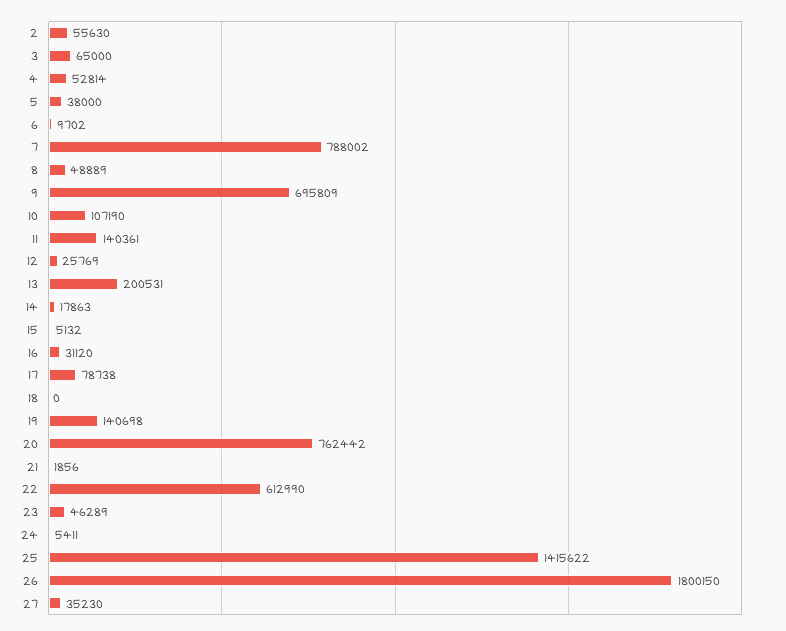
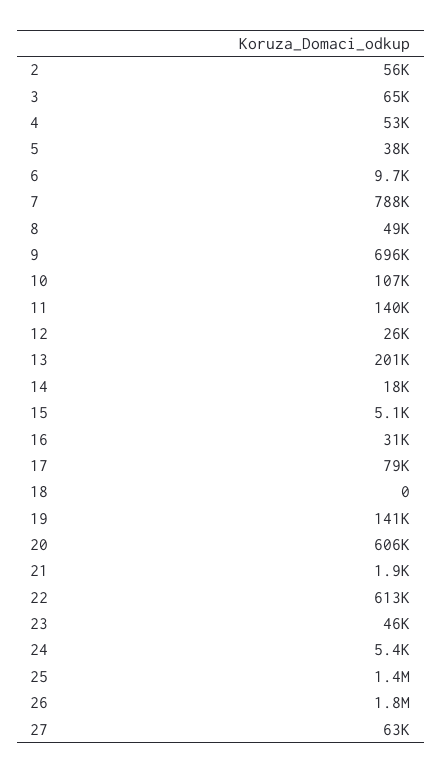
  {
    "2": 55630,
    "3": 65000,
    "4": 52814,
    "5": 38000,
    "6": 9702,
    "7": 788002,
    "8": 48889,
    "9": 695809,
    "10": 107190,
    "11": 140361,
    "12": 25769,
    "13": 200531,
    "14": 17863,
    "15": 5132,
    "16": 31120,
    "17": 78738,
    "18": 0,
    "19": 140698,
-   "20": 762442,
+   "20": 606000,
    "21": 1856,
    "22": 612990,
    "23": 46289,
    "24": 5411,
    "25": 1415622,
    "26": 1800150,
-   "27": 35230
+   "27": 63000
  }

